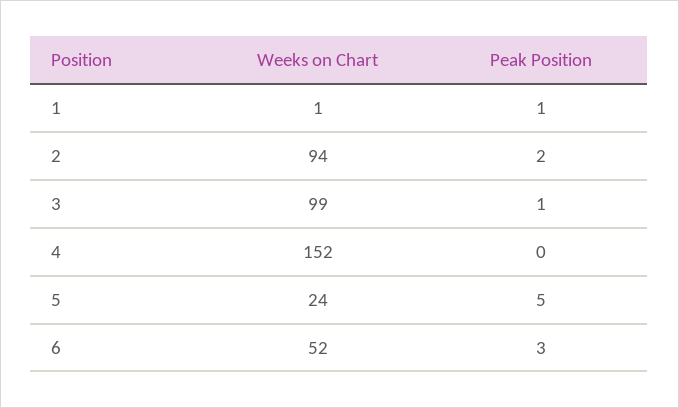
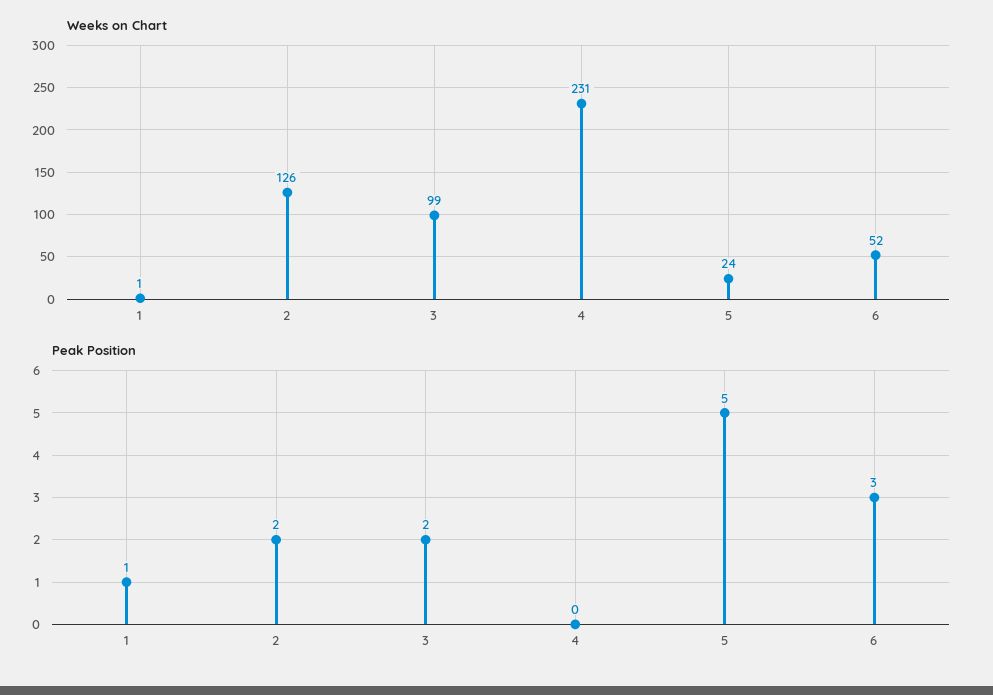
  {
    "Weeks on Chart": {
      "1": 1,
-     "2": 94,
+     "2": 126,
      "3": 99,
-     "4": 152,
+     "4": 231,
      "5": 24,
      "6": 52
    },
    "Peak Position": {
      "1": 1,
      "2": 2,
-     "3": 1,
+     "3": 2,
      "4": 0,
      "5": 5,
      "6": 3
    }
  }

